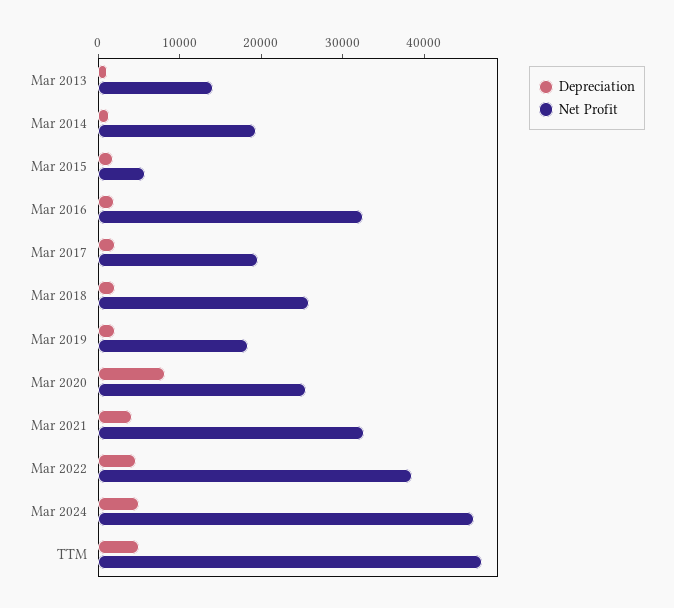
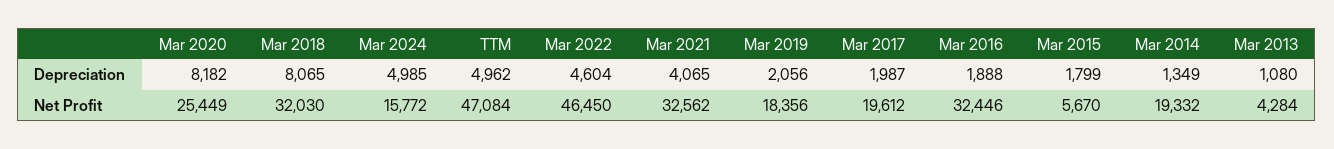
  {
    "Depreciation": {
      "Mar 2013": 1080,
      "Mar 2014": 1349,
      "Mar 2015": 1799,
      "Mar 2016": 1888,
      "Mar 2017": 1987,
-     "Mar 2018": 2000,
+     "Mar 2018": 8065,
      "Mar 2019": 2056,
      "Mar 2020": 8182,
      "Mar 2021": 4065,
      "Mar 2022": 4604,
      "Mar 2024": 4985,
      "TTM": 4962
    },
    "Net Profit": {
-     "Mar 2013": 14000,
+     "Mar 2013": 4284,
      "Mar 2014": 19332,
      "Mar 2015": 5670,
      "Mar 2016": 32446,
      "Mar 2017": 19612,
-     "Mar 2018": 26000,
+     "Mar 2018": 32030,
      "Mar 2019": 18356,
      "Mar 2020": 25449,
      "Mar 2021": 32562,
-     "Mar 2022": 38000,
+     "Mar 2022": 46450,
-     "Mar 2024": 46000,
+     "Mar 2024": 15772,
      "TTM": 47084
    }
  }

